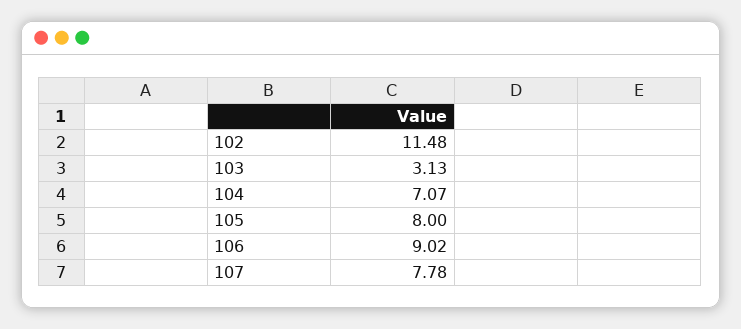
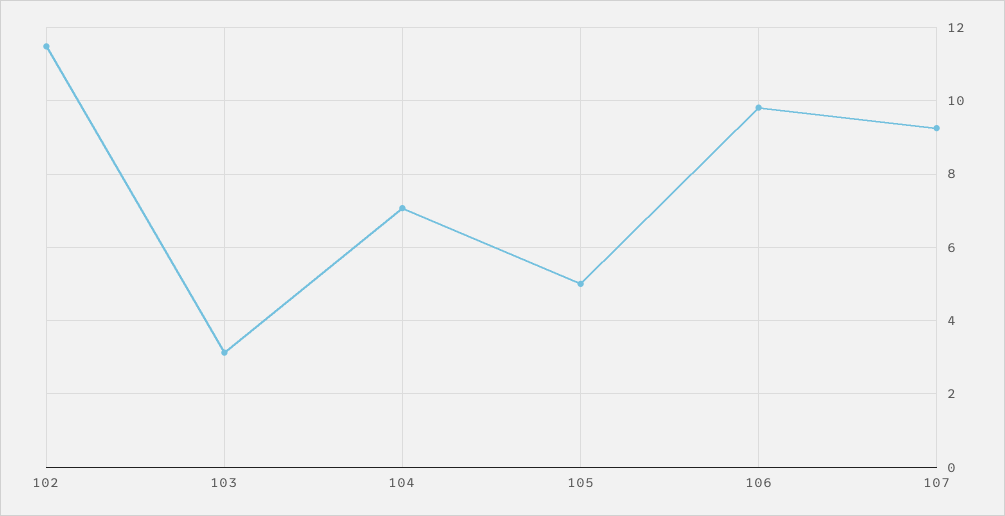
  {
    "102": 11.48,
    "103": 3.13,
    "104": 7.07,
-   "105": 8,
+   "105": 5,
-   "106": 9.02,
+   "106": 9.8,
-   "107": 7.78
+   "107": 9.2
  }

